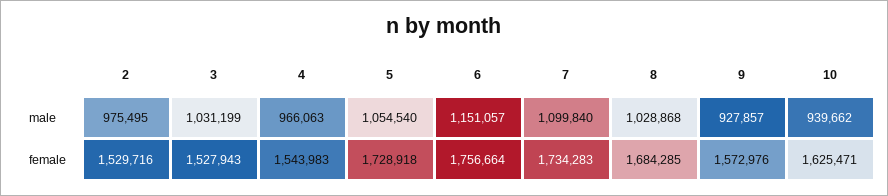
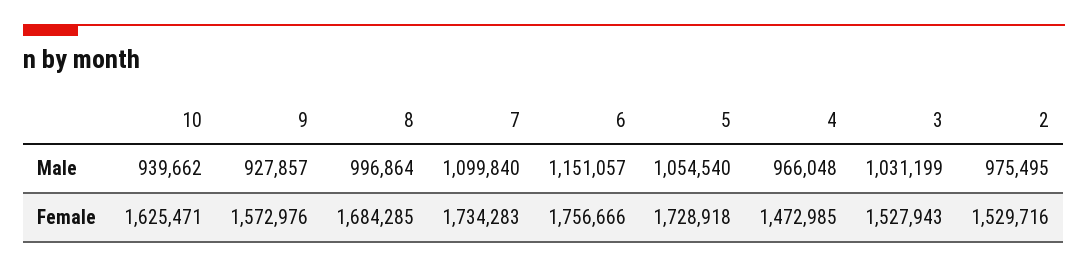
  {
    "2": {
      "male": 975495,
      "female": 1529716
    },
    "3": {
      "male": 1031199,
      "female": 1527943
    },
    "4": {
-     "male": 966063,
+     "male": 966048,
-     "female": 1543983
+     "female": 1472985
    },
    "5": {
      "male": 1054540,
      "female": 1728918
    },
    "6": {
      "male": 1151057,
-     "female": 1756664
+     "female": 1756666
    },
    "7": {
      "male": 1099840,
      "female": 1734283
    },
    "8": {
-     "male": 1028868,
+     "male": 996864,
      "female": 1684285
    },
    "9": {
      "male": 927857,
      "female": 1572976
    },
    "10": {
      "male": 939662,
      "female": 1625471
    }
  }

